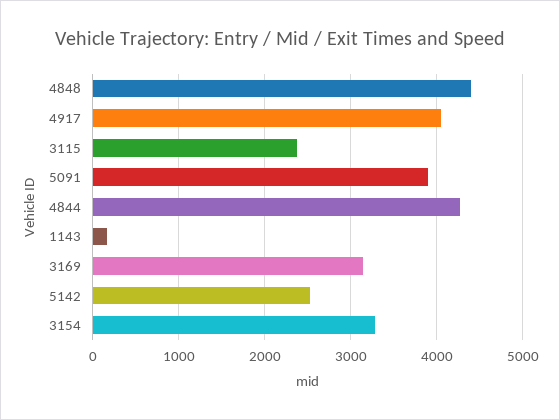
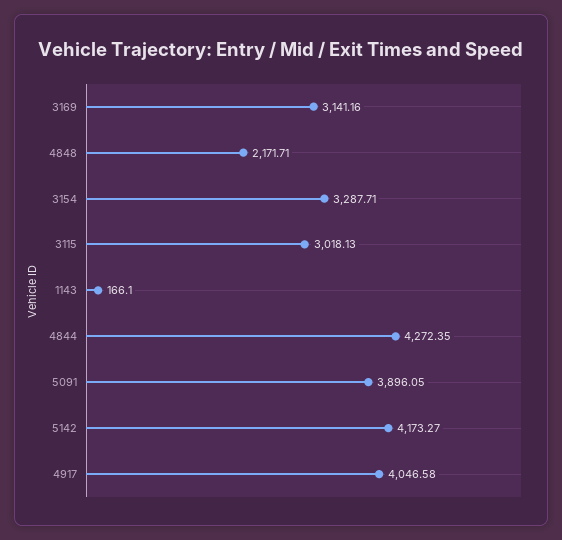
  {
-   "4848": 4400,
+   "4848": 2171.71,
    "4917": 4046.58,
-   "3115": 2400,
+   "3115": 3018.13,
    "5091": 3896.05,
    "4844": 4272.35,
    "1143": 166.1,
    "3169": 3141.16,
-   "5142": 2500,
+   "5142": 4173.27,
    "3154": 3287.71
  }

